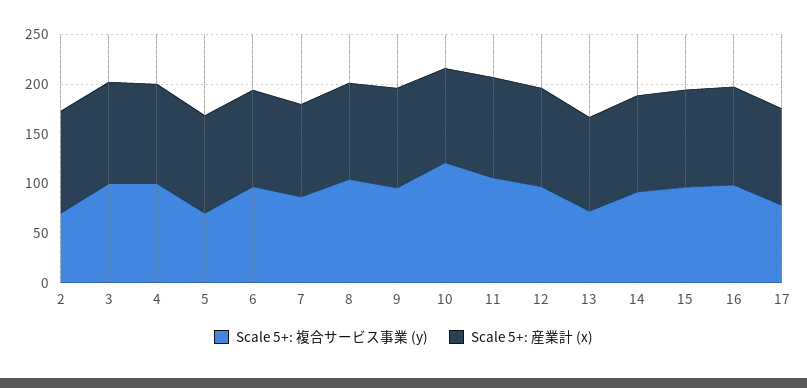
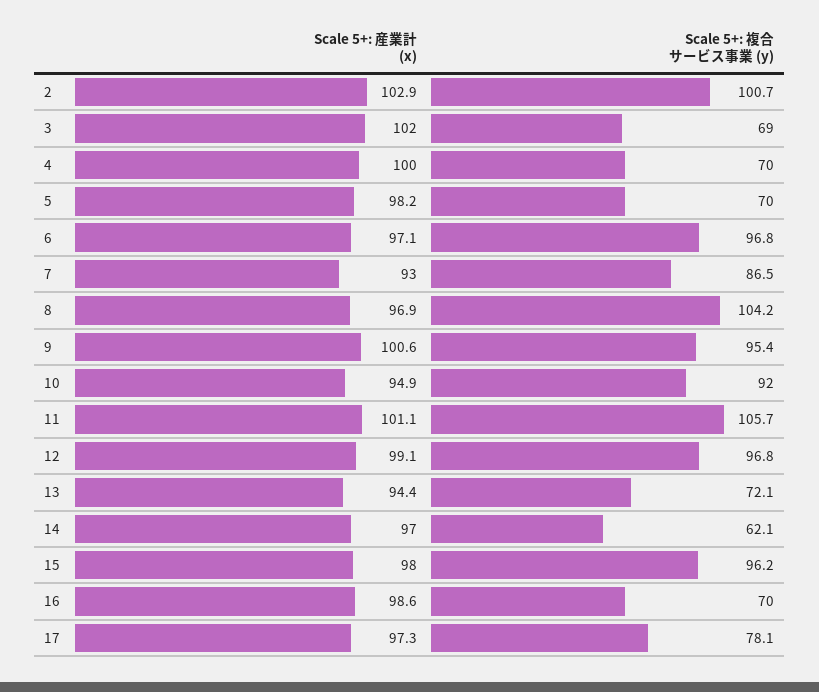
  {
    "Scale 5+: 複合サービス事業 (y)": {
-     "2": 70,
+     "2": 100.7,
-     "3": 100,
+     "3": 69,
-     "4": 100,
+     "4": 70,
      "5": 70,
      "6": 96.8,
      "7": 86.5,
      "8": 104.2,
      "9": 95.4,
-     "10": 120,
+     "10": 92,
      "11": 105.7,
      "12": 96.8,
      "13": 72.1,
-     "14": 90,
+     "14": 62.1,
      "15": 96.2,
-     "16": 100,
+     "16": 70,
      "17": 78.1
    },
    "Scale 5+: 産業計 (x)": {
      "2": 102.9,
      "3": 102,
      "4": 100,
      "5": 98.2,
      "6": 97.1,
      "7": 93,
      "8": 96.9,
      "9": 100.6,
      "10": 94.9,
      "11": 101.1,
      "12": 99.1,
      "13": 94.4,
      "14": 97,
      "15": 98,
      "16": 98.6,
      "17": 97.3
    }
  }

